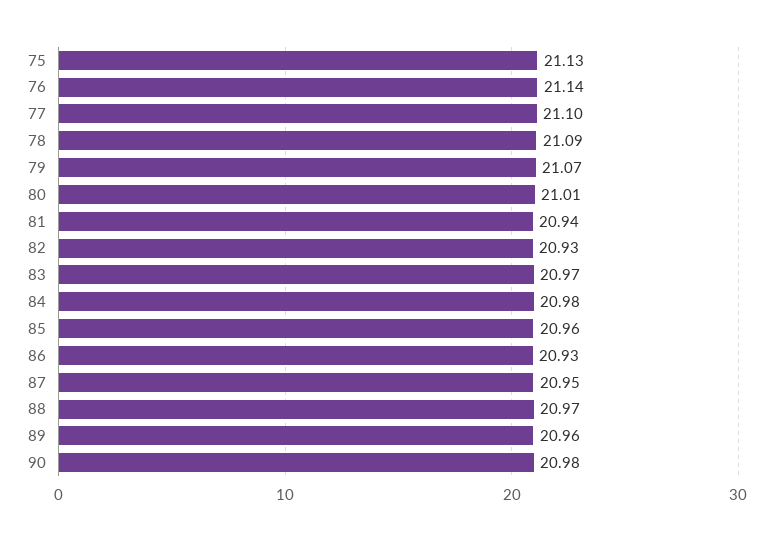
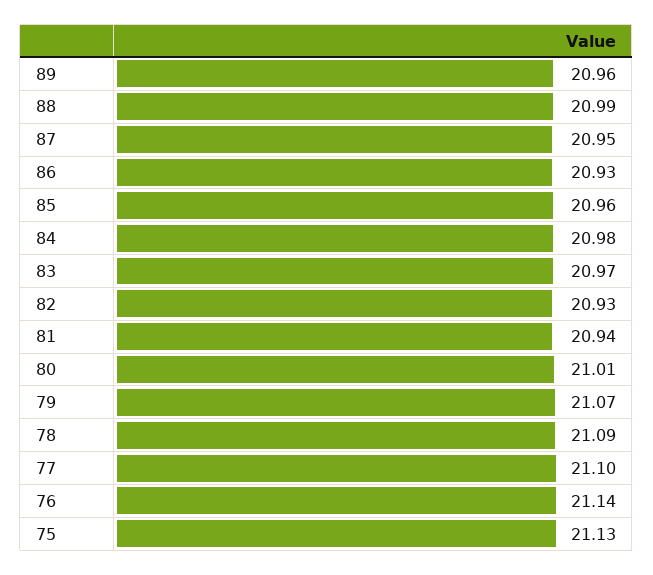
  {
    "75": 21.13,
    "76": 21.14,
    "77": 21.1,
    "78": 21.09,
    "79": 21.07,
    "80": 21.01,
    "81": 20.94,
    "82": 20.93,
    "83": 20.97,
    "84": 20.98,
    "85": 20.96,
    "86": 20.93,
    "87": 20.95,
-   "88": 20.97,
+   "88": 20.99,
-   "89": 20.96,
+   "89": 20.96
-   "90": 20.98
  }

